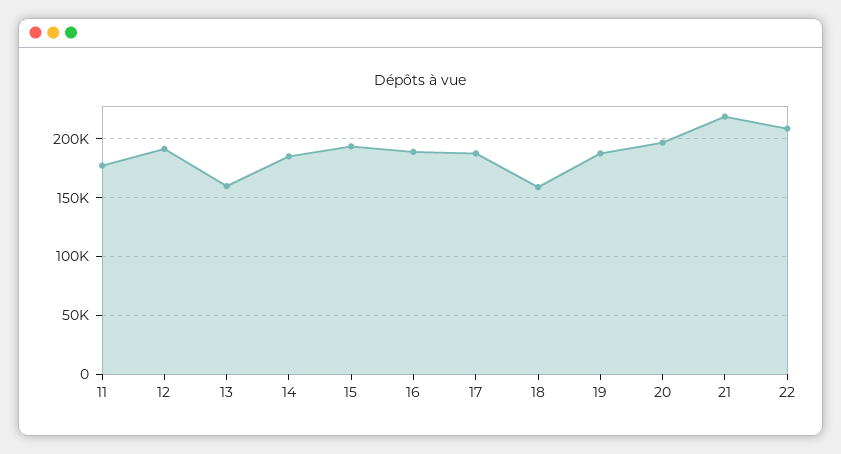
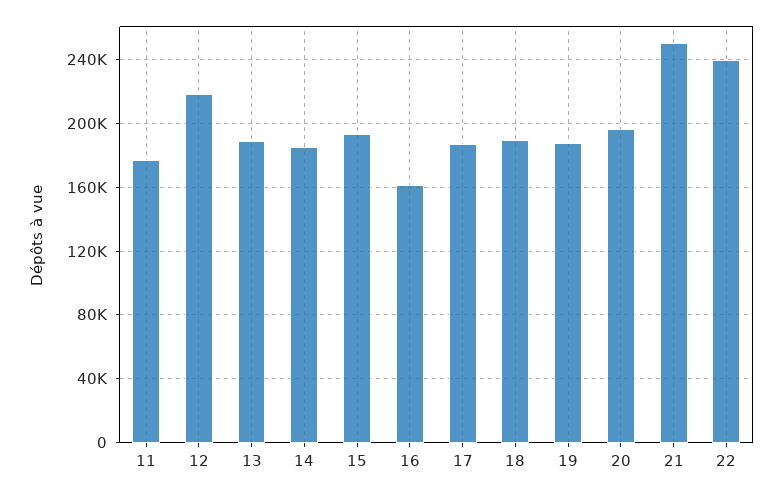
  {
    "11": 175000,
-   "12": 190000,
+   "12": 220000,
-   "13": 160000,
+   "13": 190000,
    "14": 185000,
    "15": 195000,
-   "16": 190000,
+   "16": 160000,
    "17": 185000,
-   "18": 160000,
+   "18": 190000,
    "19": 190000,
    "20": 195000,
-   "21": 220000,
+   "21": 250000,
-   "22": 210000
+   "22": 240000
  }

